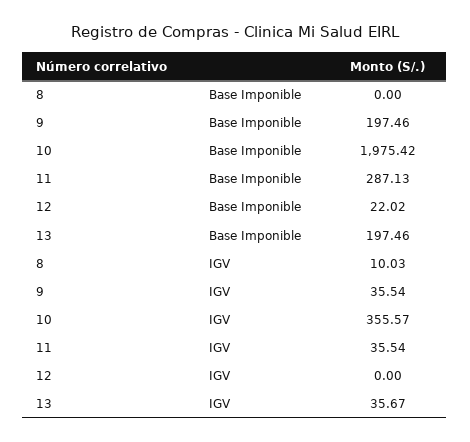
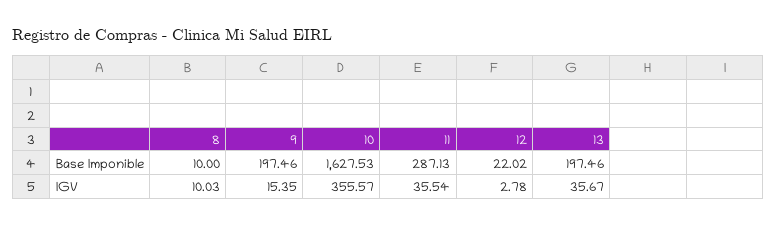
  {
    "8": {
-     "Base Imponible": 0,
+     "Base Imponible": 10,
      "IGV": 10.03
    },
    "9": {
      "Base Imponible": 197.46,
-     "IGV": 35.54
+     "IGV": 15.35
    },
    "10": {
-     "Base Imponible": 1975.42,
+     "Base Imponible": 1627.53,
      "IGV": 355.57
    },
    "11": {
      "Base Imponible": 287.13,
      "IGV": 35.54
    },
    "12": {
      "Base Imponible": 22.02,
-     "IGV": 0
+     "IGV": 2.78
    },
    "13": {
      "Base Imponible": 197.46,
      "IGV": 35.67
    }
  }

